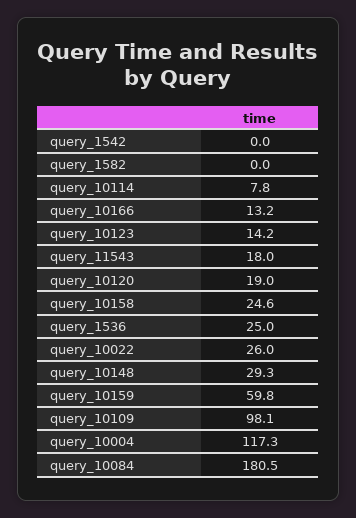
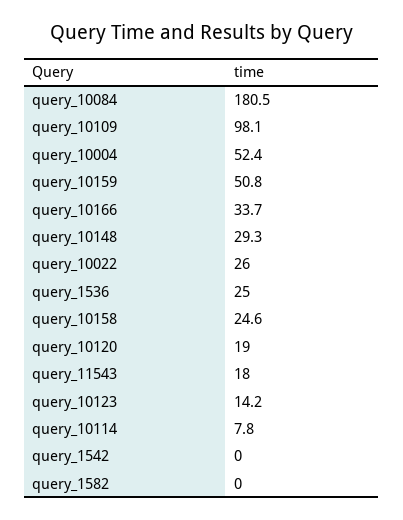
  {
    "query_1542": 0,
    "query_1582": 0,
    "query_10114": 7.8,
-   "query_10166": 13.2,
+   "query_10166": 33.7,
    "query_10123": 14.2,
    "query_11543": 18,
    "query_10120": 19,
    "query_10158": 24.6,
    "query_1536": 25,
    "query_10022": 26,
    "query_10148": 29.3,
-   "query_10159": 59.8,
+   "query_10159": 50.8,
    "query_10109": 98.1,
-   "query_10004": 117.3,
+   "query_10004": 52.4,
    "query_10084": 180.5
  }

